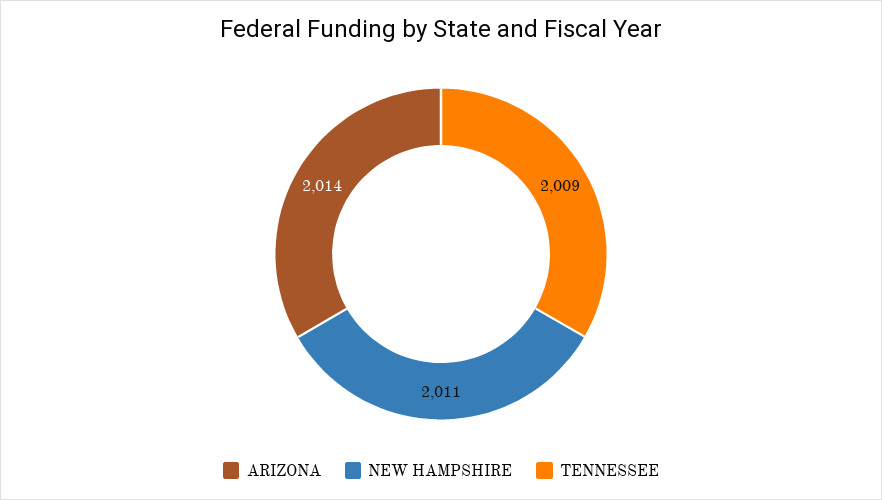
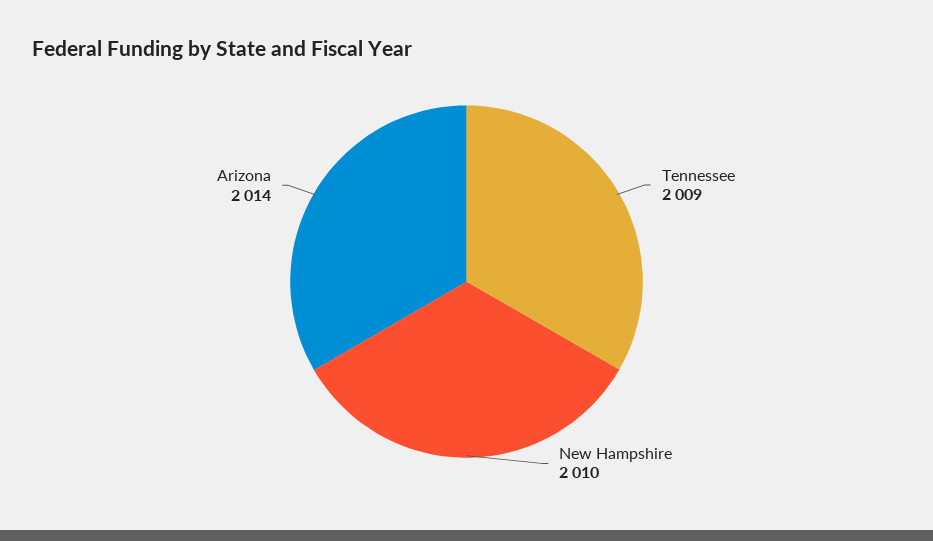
  {
    "ARIZONA": 2014,
-   "NEW HAMPSHIRE": 2011,
+   "NEW HAMPSHIRE": 2010,
    "TENNESSEE": 2009
  }

